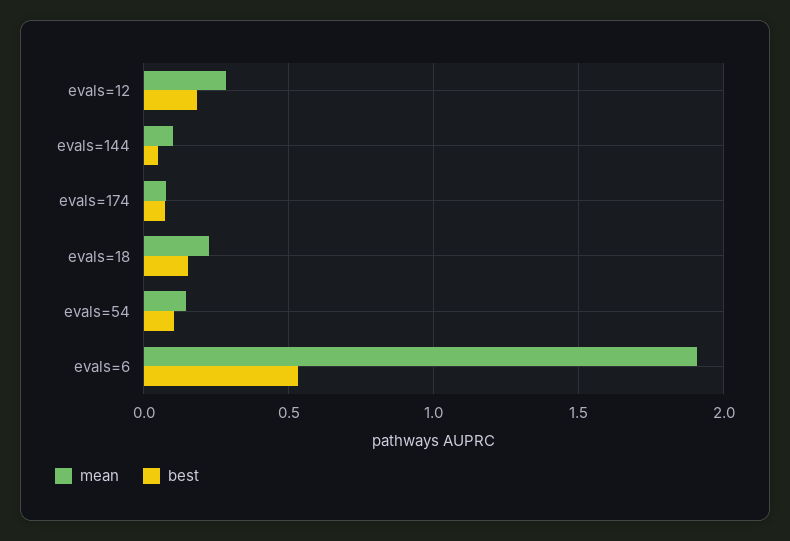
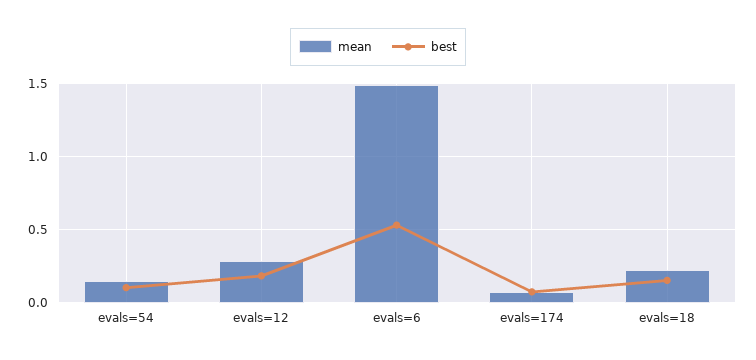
  {
    "mean": {
      "evals=12": 0.3,
-     "evals=144": 0.1,
      "evals=174": 0.1,
      "evals=18": 0.25,
      "evals=54": 0.15,
-     "evals=6": 1.9
+     "evals=6": 1.5
    },
    "best": {
      "evals=12": 0.2,
-     "evals=144": 0.05,
      "evals=174": 0.05,
      "evals=18": 0.15,
      "evals=54": 0.1,
      "evals=6": 0.55
    }
  }

